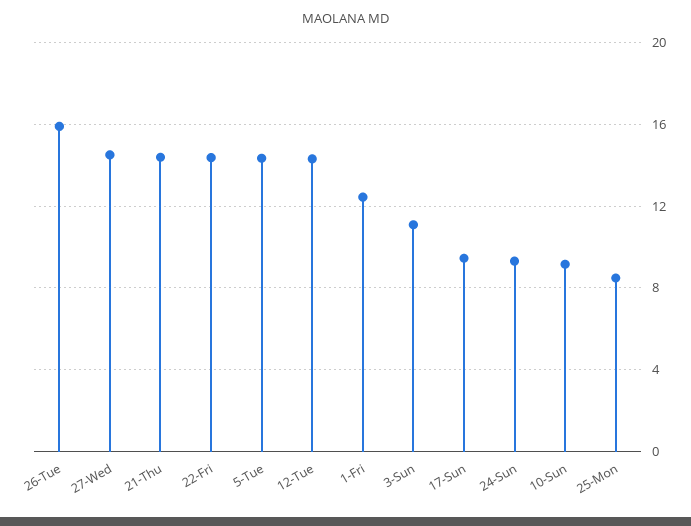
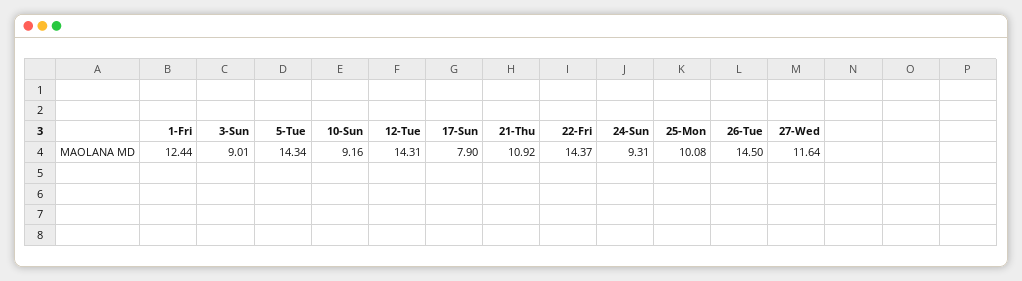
  {
-   "26-Tue": 16,
+   "26-Tue": 14.5,
-   "27-Wed": 14.5,
+   "27-Wed": 11.64,
-   "21-Thu": 14.5,
+   "21-Thu": 10.92,
    "22-Fri": 14.37,
    "5-Tue": 14.34,
    "12-Tue": 14.31,
    "1-Fri": 12.44,
-   "3-Sun": 11,
+   "3-Sun": 9.01,
-   "17-Sun": 9.5,
+   "17-Sun": 7.9,
    "24-Sun": 9.31,
    "10-Sun": 9.16,
-   "25-Mon": 8.5
+   "25-Mon": 10.08
  }

